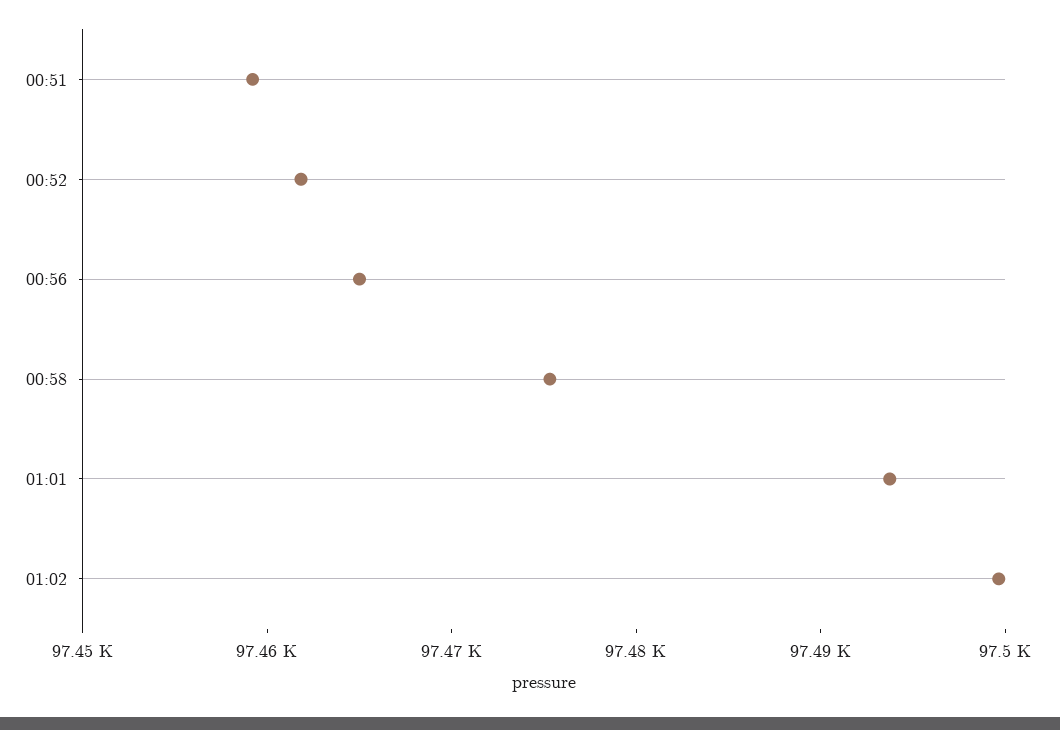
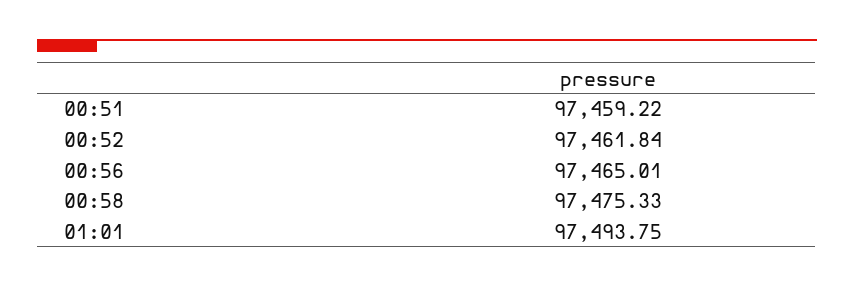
  {
    "00:51": 97459.22,
    "00:52": 97461.84,
    "00:56": 97465.01,
    "00:58": 97475.33,
-   "01:01": 97493.75,
+   "01:01": 97493.75
-   "01:02": 97500
  }

